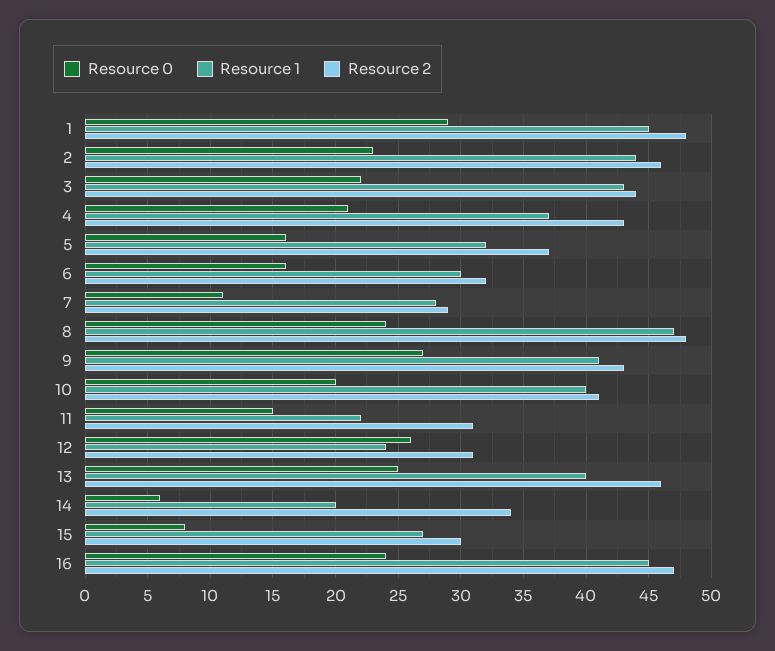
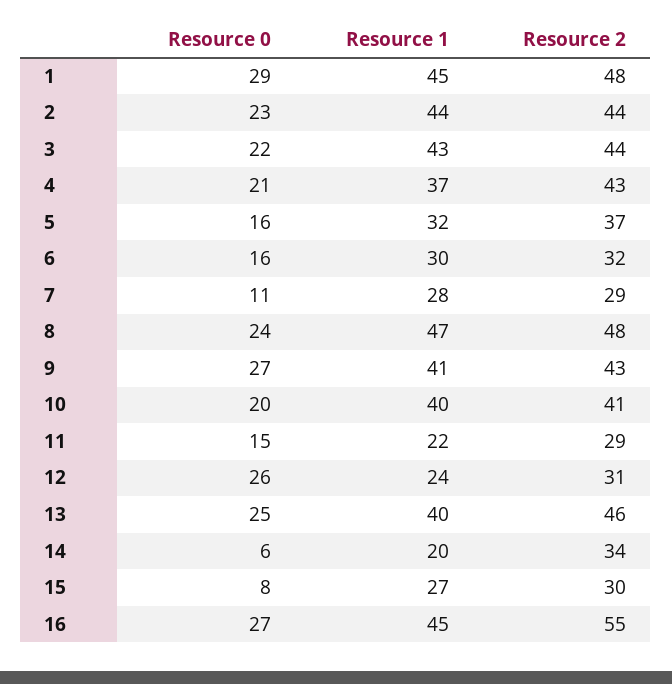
  {
    "Resource 0": {
      "1": 29,
      "2": 23,
      "3": 22,
      "4": 21,
      "5": 16,
      "6": 16,
      "7": 11,
      "8": 24,
      "9": 27,
      "10": 20,
      "11": 15,
      "12": 26,
      "13": 25,
      "14": 6,
      "15": 8,
-     "16": 24
+     "16": 27
    },
    "Resource 1": {
      "1": 45,
      "2": 44,
      "3": 43,
      "4": 37,
      "5": 32,
      "6": 30,
      "7": 28,
      "8": 47,
      "9": 41,
      "10": 40,
      "11": 22,
      "12": 24,
      "13": 40,
      "14": 20,
      "15": 27,
      "16": 45
    },
    "Resource 2": {
      "1": 48,
-     "2": 46,
+     "2": 44,
      "3": 44,
      "4": 43,
      "5": 37,
      "6": 32,
      "7": 29,
      "8": 48,
      "9": 43,
      "10": 41,
-     "11": 31,
+     "11": 29,
      "12": 31,
      "13": 46,
      "14": 34,
      "15": 30,
-     "16": 47
+     "16": 55
    }
  }

